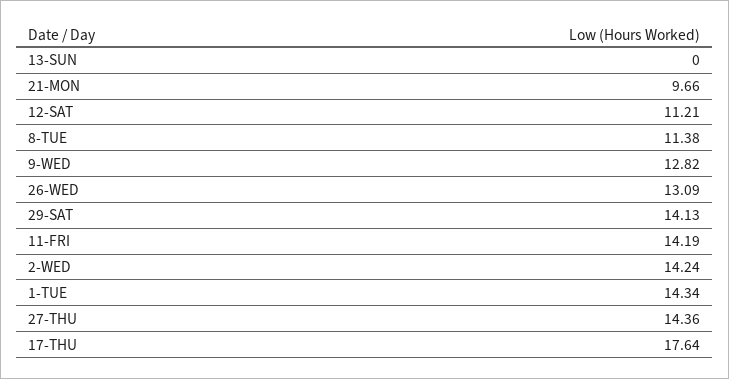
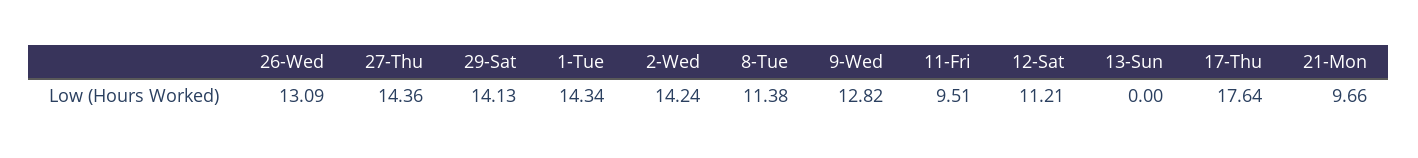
  {
    "13-SUN": 0,
    "21-MON": 9.66,
    "12-SAT": 11.21,
    "8-TUE": 11.38,
    "9-WED": 12.82,
    "26-WED": 13.09,
    "29-SAT": 14.13,
-   "11-FRI": 14.19,
+   "11-FRI": 9.51,
    "2-WED": 14.24,
    "1-TUE": 14.34,
    "27-THU": 14.36,
    "17-THU": 17.64
  }

